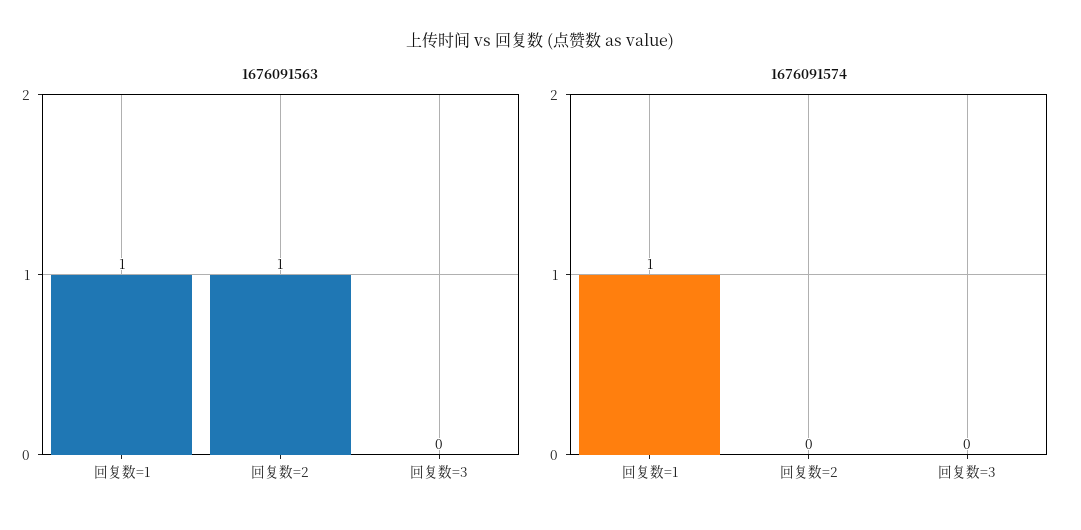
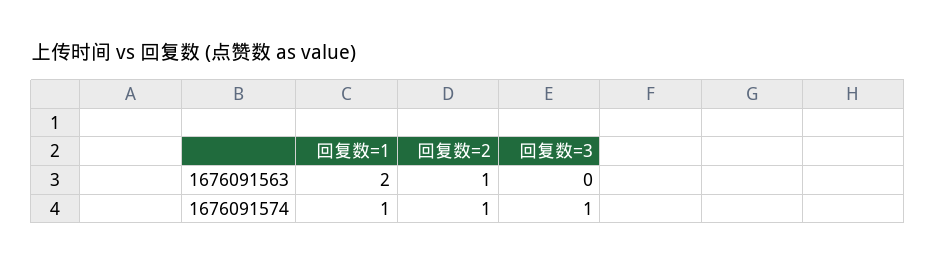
  {
    "1676091563": {
-     "回复数=1": 1,
+     "回复数=1": 2,
      "回复数=2": 1,
      "回复数=3": 0
    },
    "1676091574": {
      "回复数=1": 1,
-     "回复数=2": 0,
+     "回复数=2": 1,
-     "回复数=3": 0
+     "回复数=3": 1
    }
  }

